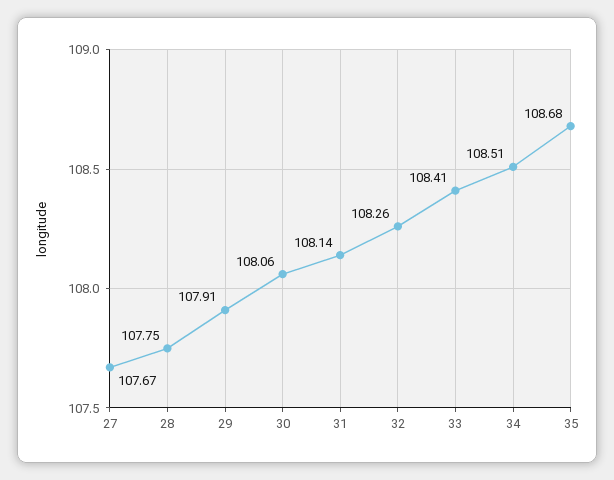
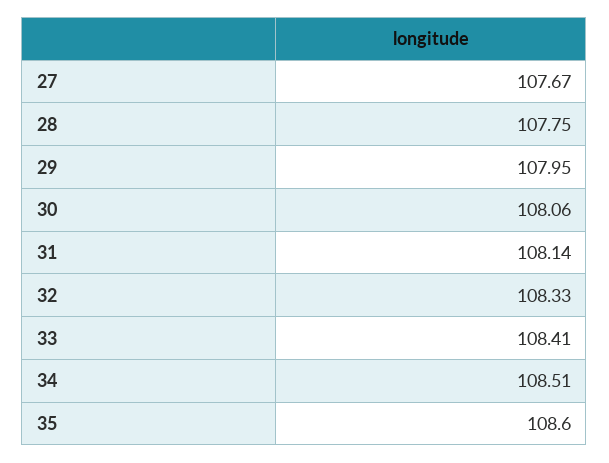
  {
    "27": 107.67,
    "28": 107.75,
-   "29": 107.91,
+   "29": 107.95,
    "30": 108.06,
    "31": 108.14,
-   "32": 108.26,
+   "32": 108.33,
    "33": 108.41,
    "34": 108.51,
-   "35": 108.68
+   "35": 108.6
  }

